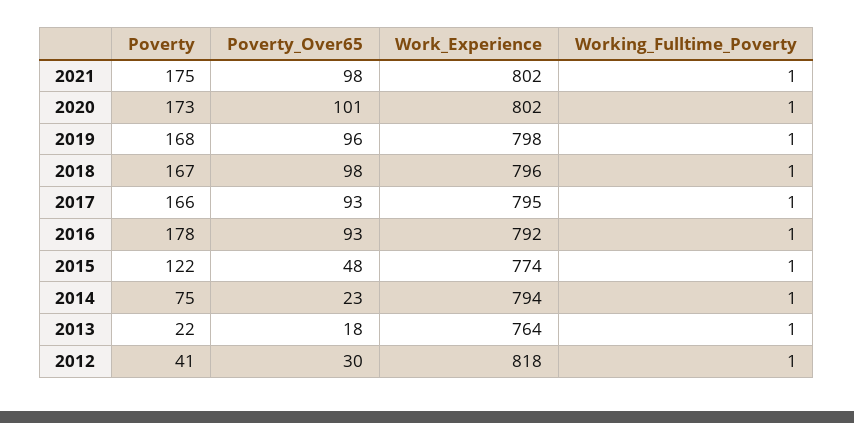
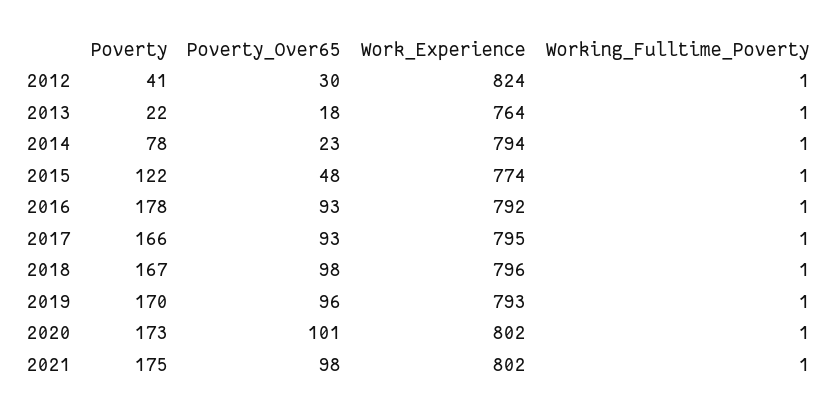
  {
    "Poverty": {
      "2021": 175,
      "2020": 173,
-     "2019": 168,
+     "2019": 170,
      "2018": 167,
      "2017": 166,
      "2016": 178,
      "2015": 122,
-     "2014": 75,
+     "2014": 78,
      "2013": 22,
      "2012": 41
    },
    "Poverty_Over65": {
      "2021": 98,
      "2020": 101,
      "2019": 96,
      "2018": 98,
      "2017": 93,
      "2016": 93,
      "2015": 48,
      "2014": 23,
      "2013": 18,
      "2012": 30
    },
    "Work_Experience": {
      "2021": 802,
      "2020": 802,
-     "2019": 798,
+     "2019": 793,
      "2018": 796,
      "2017": 795,
      "2016": 792,
      "2015": 774,
      "2014": 794,
      "2013": 764,
-     "2012": 818
+     "2012": 824
    },
    "Working_Fulltime_Poverty": {
      "2021": 1,
      "2020": 1,
      "2019": 1,
      "2018": 1,
      "2017": 1,
      "2016": 1,
      "2015": 1,
      "2014": 1,
      "2013": 1,
      "2012": 1
    }
  }

